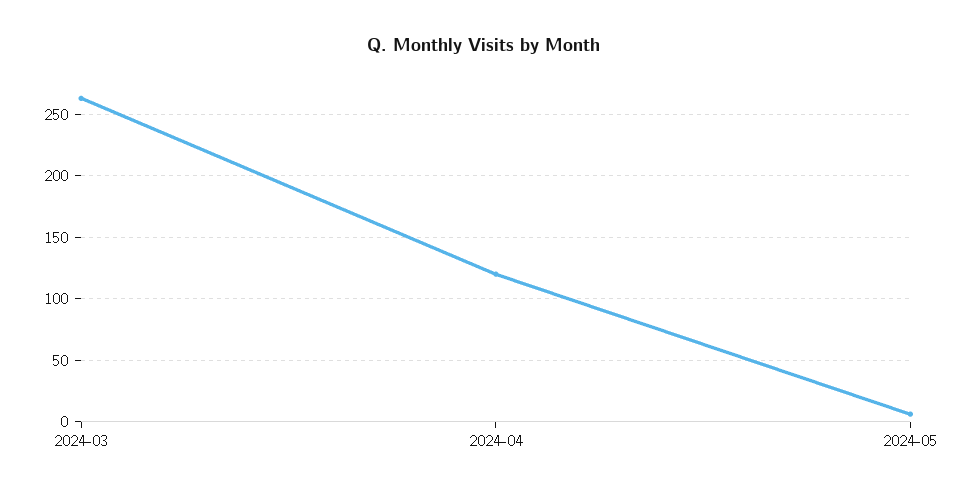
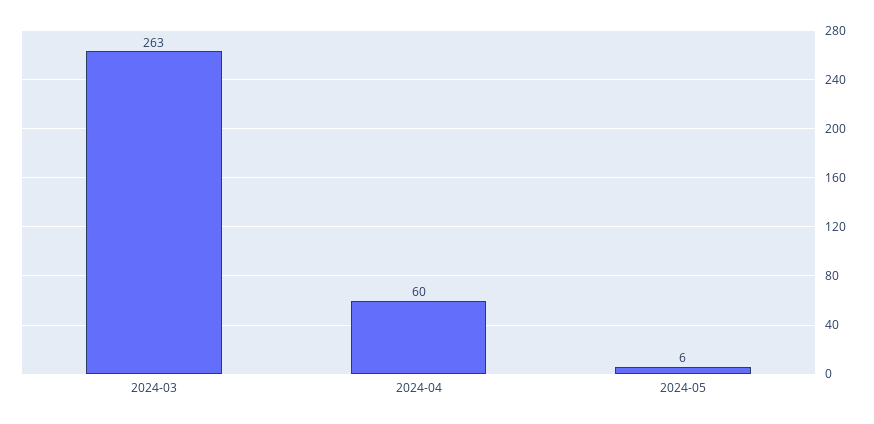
  {
    "2024-03": 263,
-   "2024-04": 120,
+   "2024-04": 60,
    "2024-05": 6
  }

